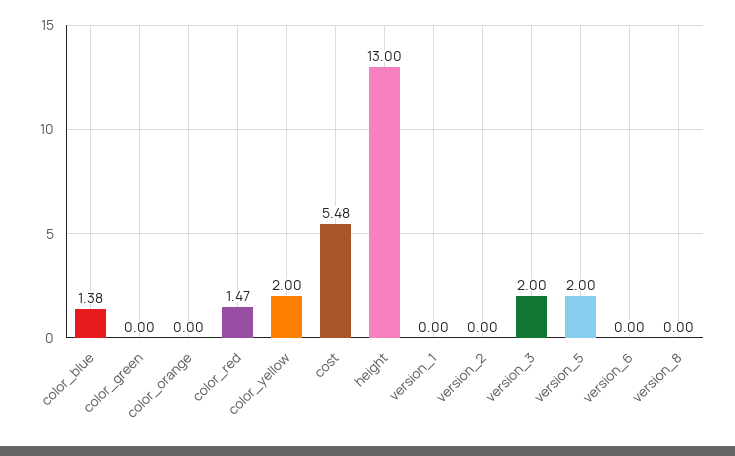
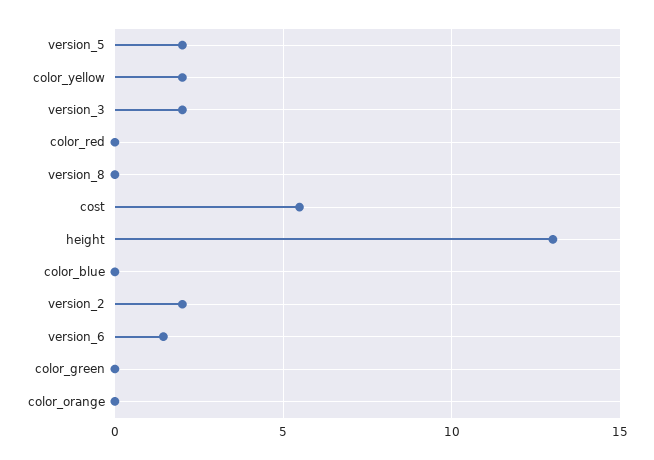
  {
-   "color_blue": 1.38,
+   "color_blue": 0,
    "color_green": 0,
    "color_orange": 0,
-   "color_red": 1.47,
+   "color_red": 0,
    "color_yellow": 2,
    "cost": 5.48,
    "height": 13,
-   "version_1": 0,
-   "version_2": 0,
+   "version_2": 2,
    "version_3": 2,
    "version_5": 2,
-   "version_6": 0,
+   "version_6": 1.5,
    "version_8": 0
  }

